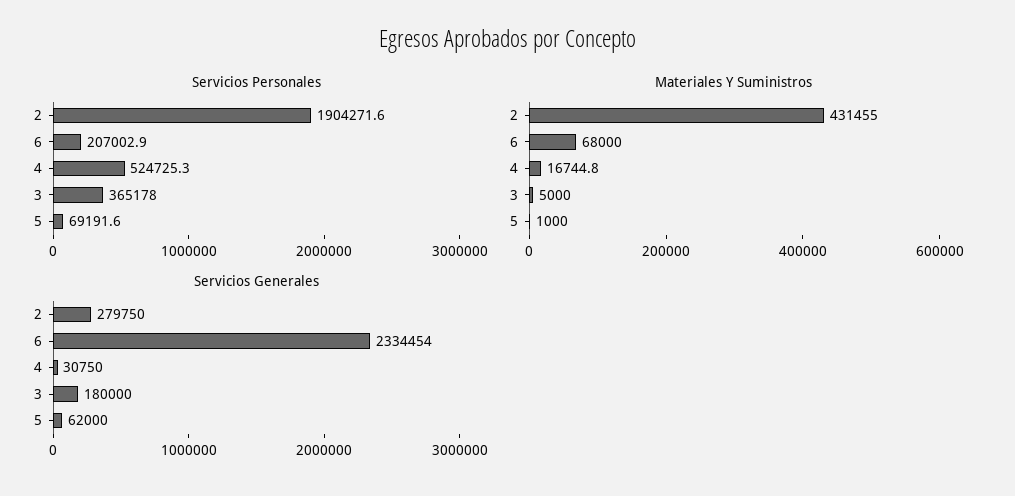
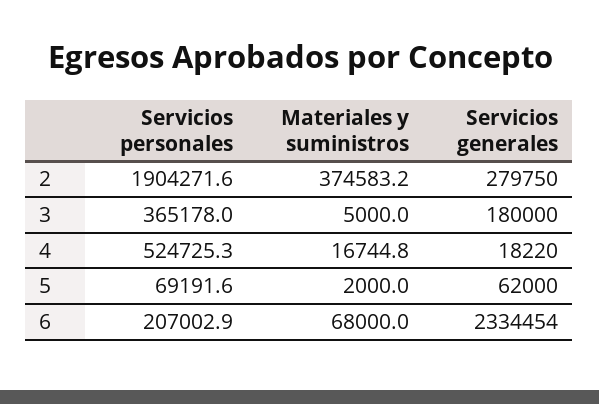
  {
    "Servicios Personales": {
      "2": 1904271.6,
      "6": 207002.9,
      "4": 524725.3,
      "3": 365178,
      "5": 69191.6
    },
    "Materiales Y Suministros": {
-     "2": 431455,
+     "2": 374583.2,
      "6": 68000,
      "4": 16744.8,
      "3": 5000,
-     "5": 1000
+     "5": 2000
    },
    "Servicios Generales": {
      "2": 279750,
      "6": 2334454,
-     "4": 30750,
+     "4": 18220,
      "3": 180000,
      "5": 62000
    }
  }

